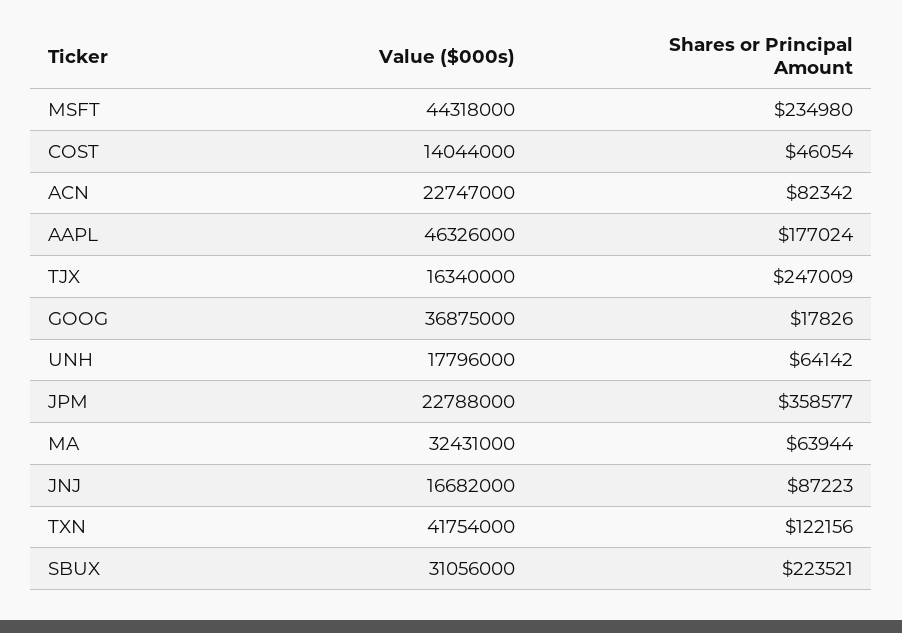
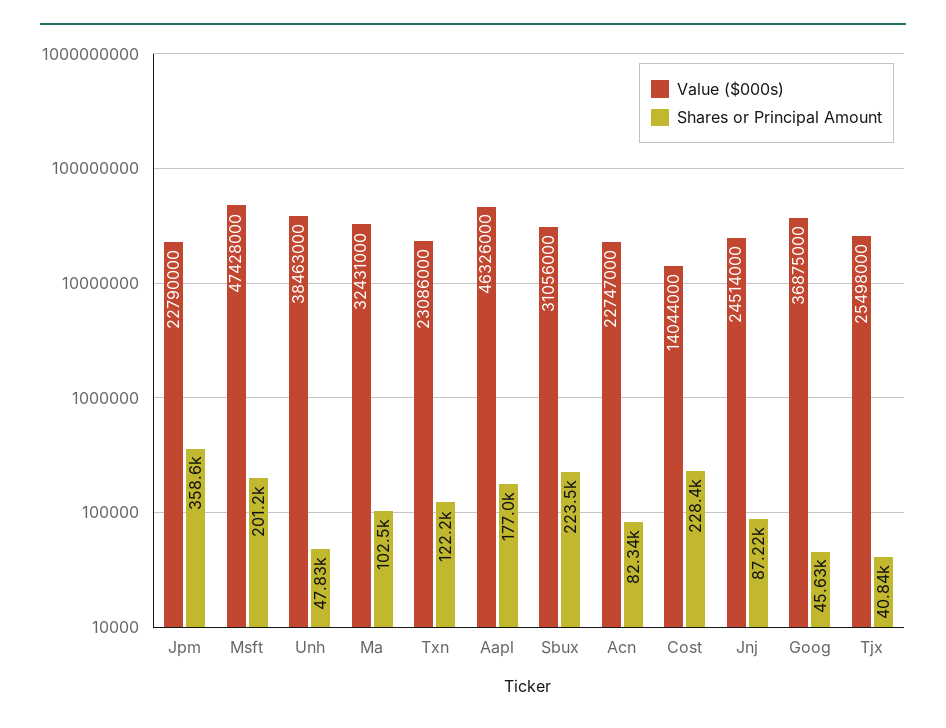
  {
    "Value ($000s)": {
-     "MSFT": 44318000,
+     "MSFT": 47428000,
      "COST": 14044000,
      "ACN": 22747000,
      "AAPL": 46326000,
-     "TJX": 16340000,
+     "TJX": 25498000,
      "GOOG": 36875000,
-     "UNH": 17796000,
+     "UNH": 38463000,
-     "JPM": 22788000,
+     "JPM": 22790000,
      "MA": 32431000,
-     "JNJ": 16682000,
+     "JNJ": 24514000,
-     "TXN": 41754000,
+     "TXN": 23086000,
      "SBUX": 31056000
    },
    "Shares or Principal Amount": {
-     "MSFT": 234980,
+     "MSFT": 201200,
-     "COST": 46054,
+     "COST": 228400,
      "ACN": 82342,
      "AAPL": 177024,
-     "TJX": 247009,
+     "TJX": 40840,
-     "GOOG": 17826,
+     "GOOG": 45630,
-     "UNH": 64142,
+     "UNH": 47830,
      "JPM": 358577,
-     "MA": 63944,
+     "MA": 102500,
      "JNJ": 87223,
      "TXN": 122156,
      "SBUX": 223521
    }
  }

